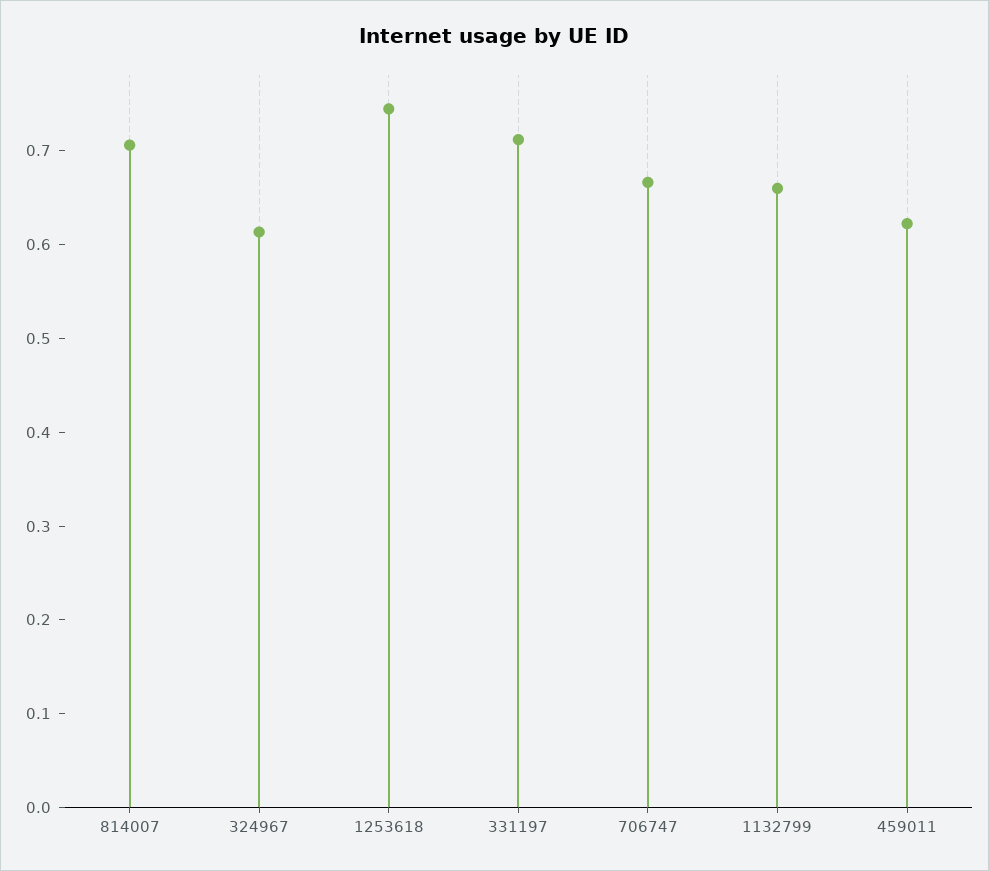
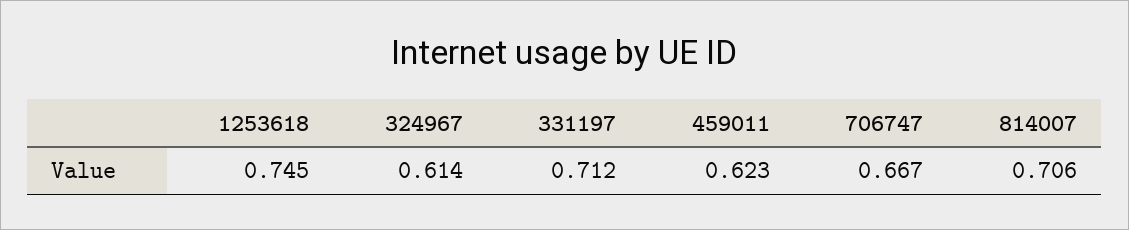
  {
    "814007": 0.706,
    "324967": 0.614,
    "1253618": 0.745,
    "331197": 0.712,
    "706747": 0.667,
-   "1132799": 0.66,
    "459011": 0.623
  }

